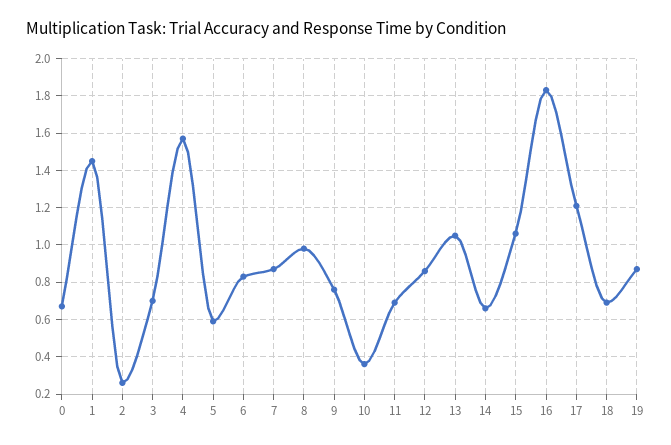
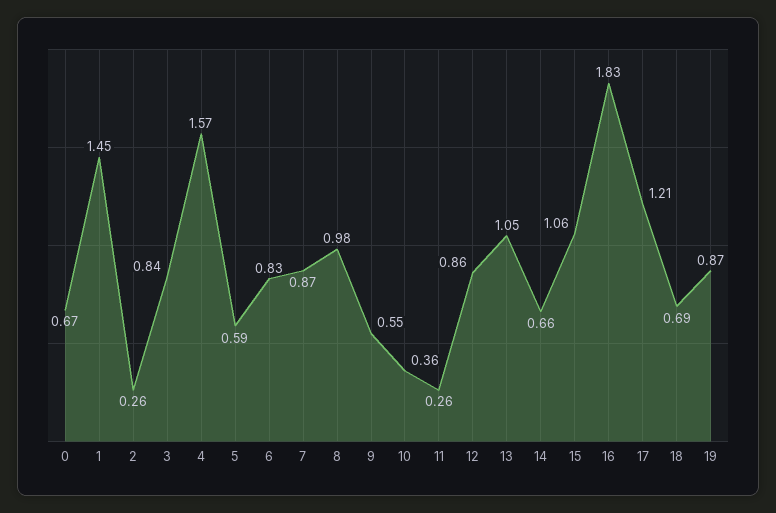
  {
    "0": 0.67,
    "1": 1.45,
    "2": 0.26,
-   "3": 0.7,
+   "3": 0.84,
    "4": 1.57,
    "5": 0.59,
    "6": 0.83,
    "7": 0.87,
    "8": 0.98,
-   "9": 0.75,
+   "9": 0.55,
    "10": 0.36,
-   "11": 0.7,
+   "11": 0.26,
    "12": 0.86,
    "13": 1.05,
    "14": 0.66,
    "15": 1.06,
    "16": 1.83,
    "17": 1.21,
    "18": 0.69,
    "19": 0.87
  }

